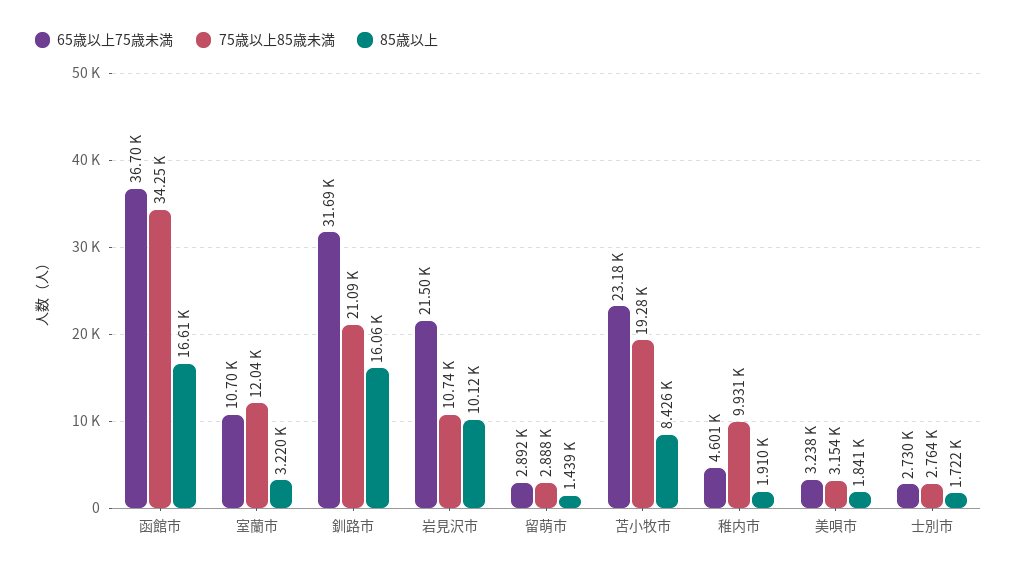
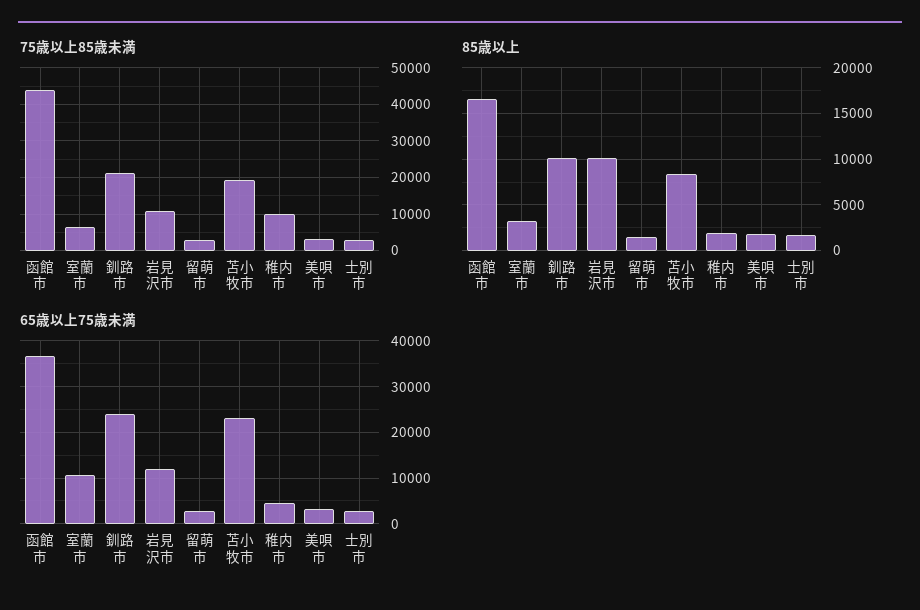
  {
    "65歳以上75歳未満": {
      "函館市": 36700,
      "室蘭市": 10700,
-     "釧路市": 31690,
+     "釧路市": 24000,
-     "岩見沢市": 21500,
+     "岩見沢市": 12000,
      "留萌市": 2892,
      "苫小牧市": 23180,
      "稚内市": 4601,
      "美唄市": 3238,
      "士別市": 2730
    },
    "75歳以上85歳未満": {
-     "函館市": 34250,
+     "函館市": 44000,
-     "室蘭市": 12040,
+     "室蘭市": 6000,
      "釧路市": 21090,
      "岩見沢市": 10740,
      "留萌市": 2888,
      "苫小牧市": 19280,
      "稚内市": 9931,
      "美唄市": 3154,
      "士別市": 2764
    },
    "85歳以上": {
      "函館市": 16610,
      "室蘭市": 3220,
-     "釧路市": 16060,
+     "釧路市": 10000,
      "岩見沢市": 10120,
      "留萌市": 1439,
      "苫小牧市": 8426,
      "稚内市": 1910,
      "美唄市": 1841,
      "士別市": 1722
    }
  }

